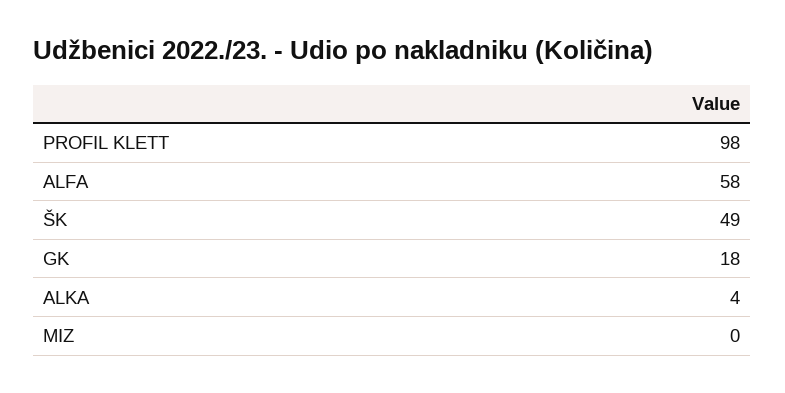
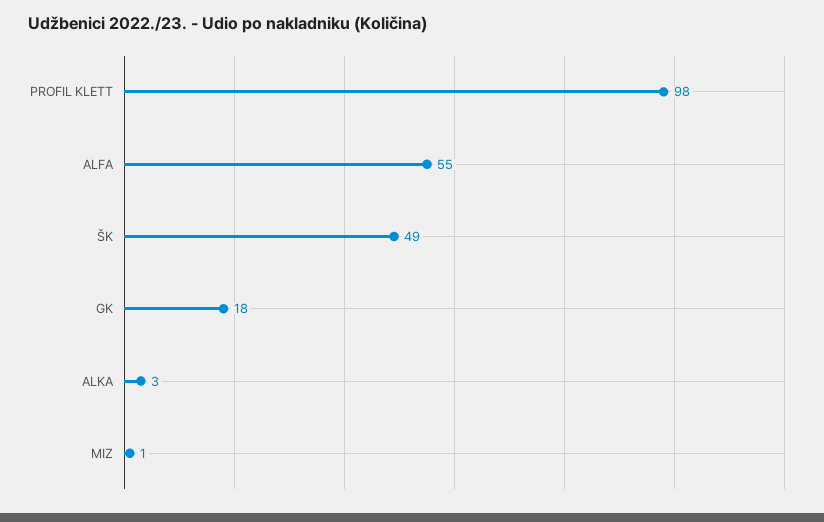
  {
    "PROFIL KLETT": 98,
-   "ALFA": 58,
+   "ALFA": 55,
    "ŠK": 49,
    "GK": 18,
-   "ALKA": 4,
+   "ALKA": 3,
-   "MIZ": 0
+   "MIZ": 1
  }

